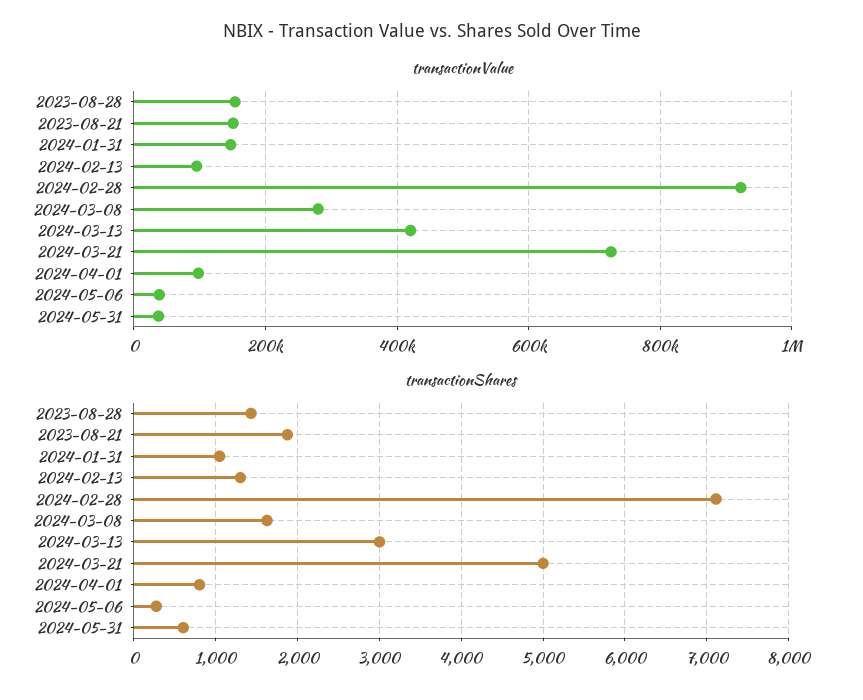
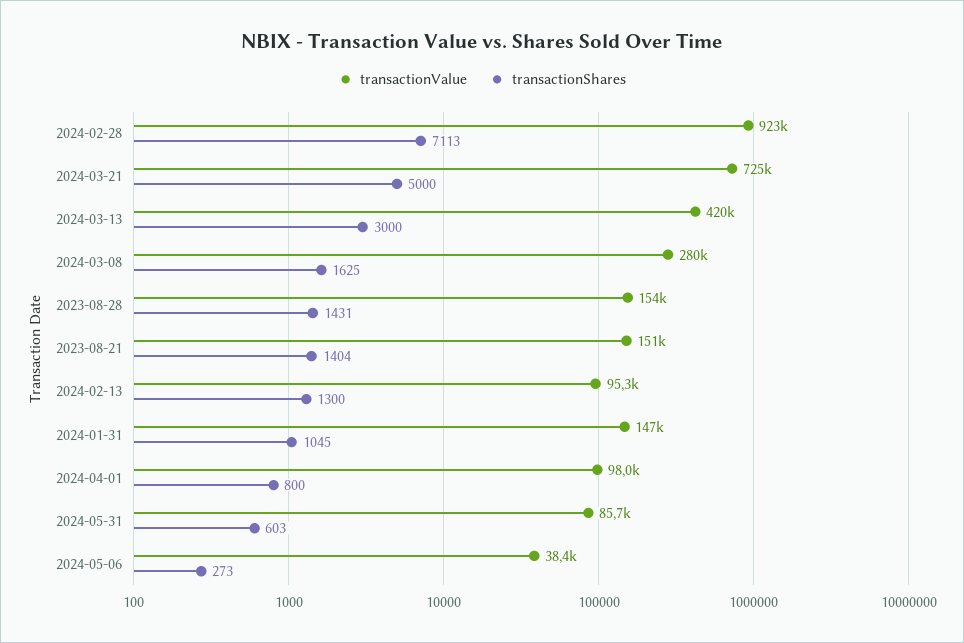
  {
    "transactionValue": {
      "2023-08-28": 154000,
      "2023-08-21": 151000,
      "2024-01-31": 147000,
      "2024-02-13": 95300,
      "2024-02-28": 923000,
      "2024-03-08": 280000,
      "2024-03-13": 420000,
      "2024-03-21": 725000,
      "2024-04-01": 98000,
      "2024-05-06": 38400,
-     "2024-05-31": 40000
+     "2024-05-31": 85700
    },
    "transactionShares": {
      "2023-08-28": 1431,
-     "2023-08-21": 1900,
+     "2023-08-21": 1404,
      "2024-01-31": 1045,
      "2024-02-13": 1300,
      "2024-02-28": 7113,
      "2024-03-08": 1625,
      "2024-03-13": 3000,
      "2024-03-21": 5000,
      "2024-04-01": 800,
      "2024-05-06": 273,
      "2024-05-31": 603
    }
  }

